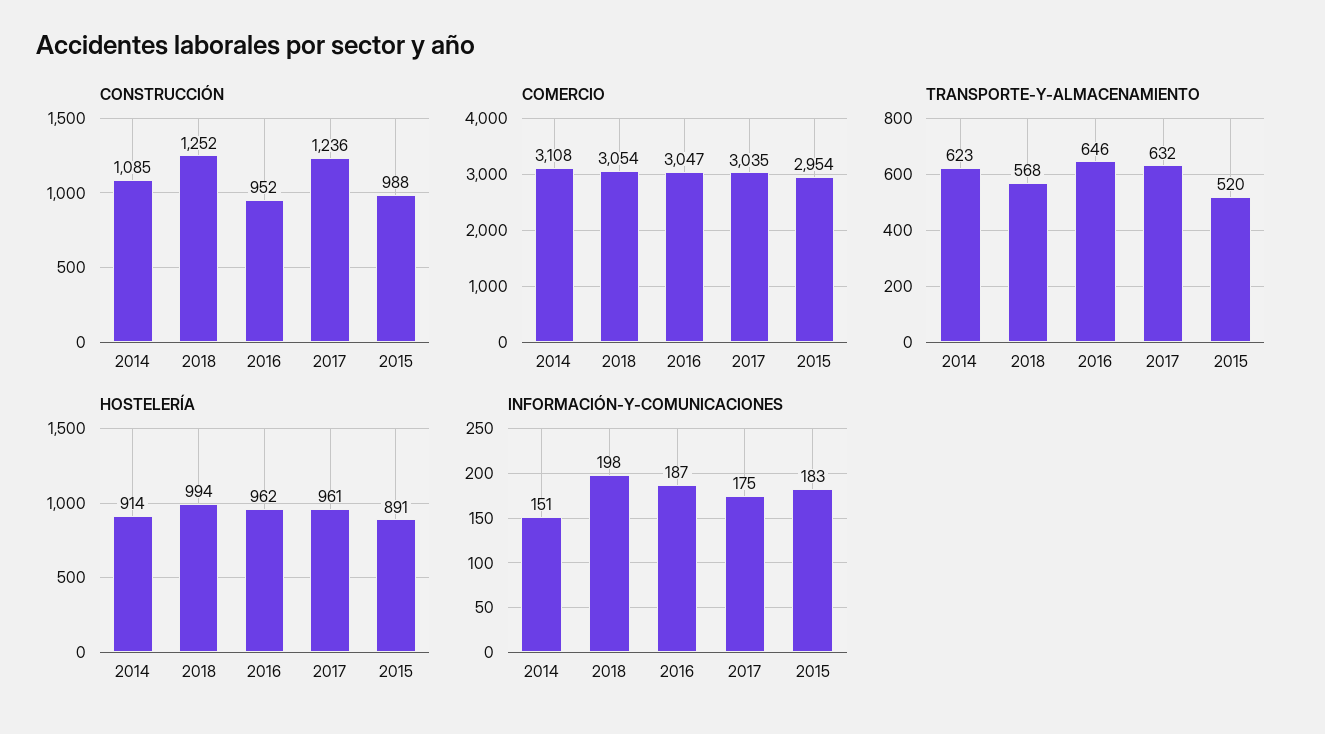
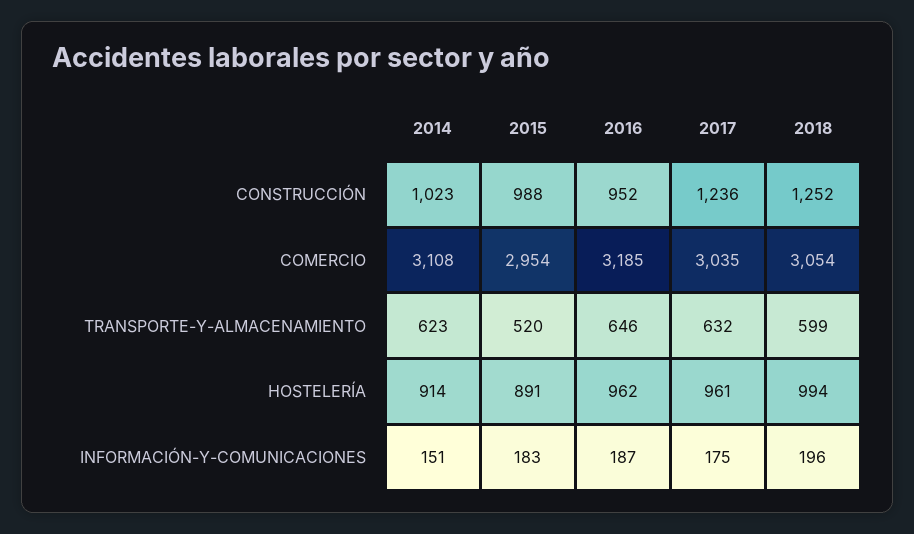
  {
    "CONSTRUCCIÓN": {
-     "2014": 1085,
+     "2014": 1023,
      "2018": 1252,
      "2016": 952,
      "2017": 1236,
      "2015": 988
    },
    "COMERCIO": {
      "2014": 3108,
      "2018": 3054,
-     "2016": 3047,
+     "2016": 3185,
      "2017": 3035,
      "2015": 2954
    },
    "TRANSPORTE-Y-ALMACENAMIENTO": {
      "2014": 623,
-     "2018": 568,
+     "2018": 599,
      "2016": 646,
      "2017": 632,
      "2015": 520
    },
    "HOSTELERÍA": {
      "2014": 914,
      "2018": 994,
      "2016": 962,
      "2017": 961,
      "2015": 891
    },
    "INFORMACIÓN-Y-COMUNICACIONES": {
      "2014": 151,
-     "2018": 198,
+     "2018": 196,
      "2016": 187,
      "2017": 175,
      "2015": 183
    }
  }

